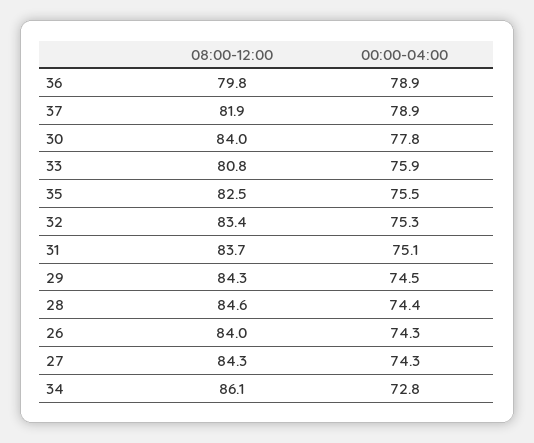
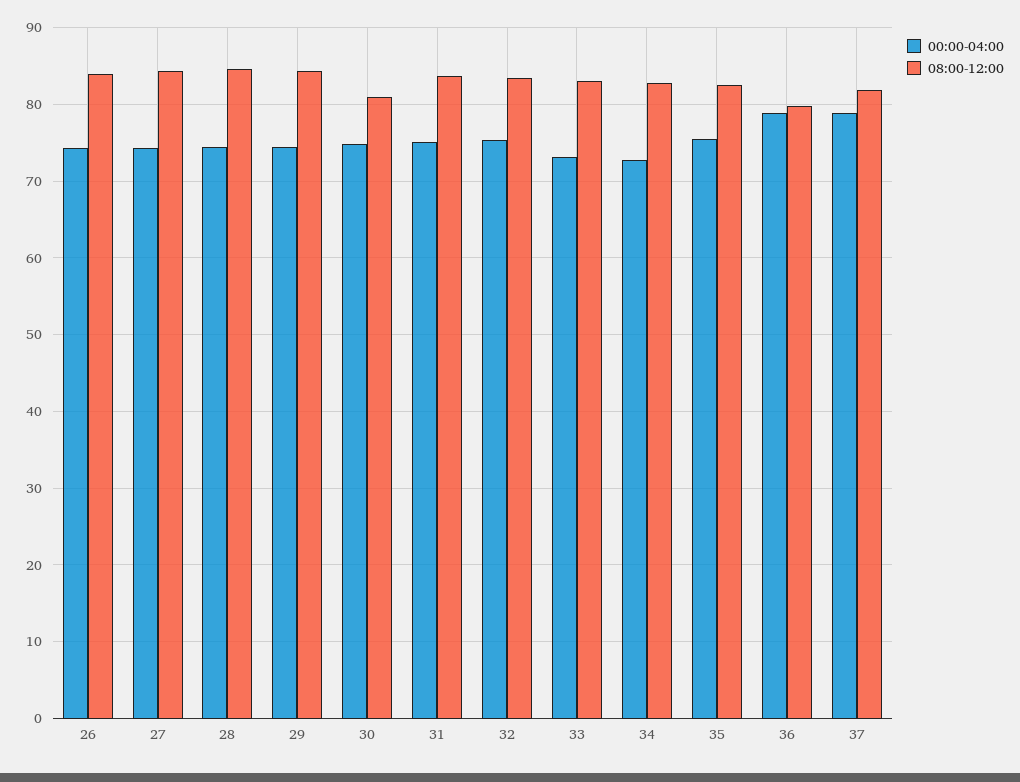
  {
    "08:00-12:00": {
      "36": 79.8,
      "37": 81.9,
-     "30": 84,
+     "30": 81,
-     "33": 80.8,
+     "33": 83,
      "35": 82.5,
      "32": 83.4,
      "31": 83.7,
      "29": 84.3,
      "28": 84.6,
      "26": 84,
      "27": 84.3,
-     "34": 86.1
+     "34": 83
    },
    "00:00-04:00": {
      "36": 78.9,
      "37": 78.9,
-     "30": 77.8,
+     "30": 75,
-     "33": 75.9,
+     "33": 73,
      "35": 75.5,
      "32": 75.3,
      "31": 75.1,
      "29": 74.5,
      "28": 74.4,
      "26": 74.3,
      "27": 74.3,
      "34": 72.8
    }
  }

